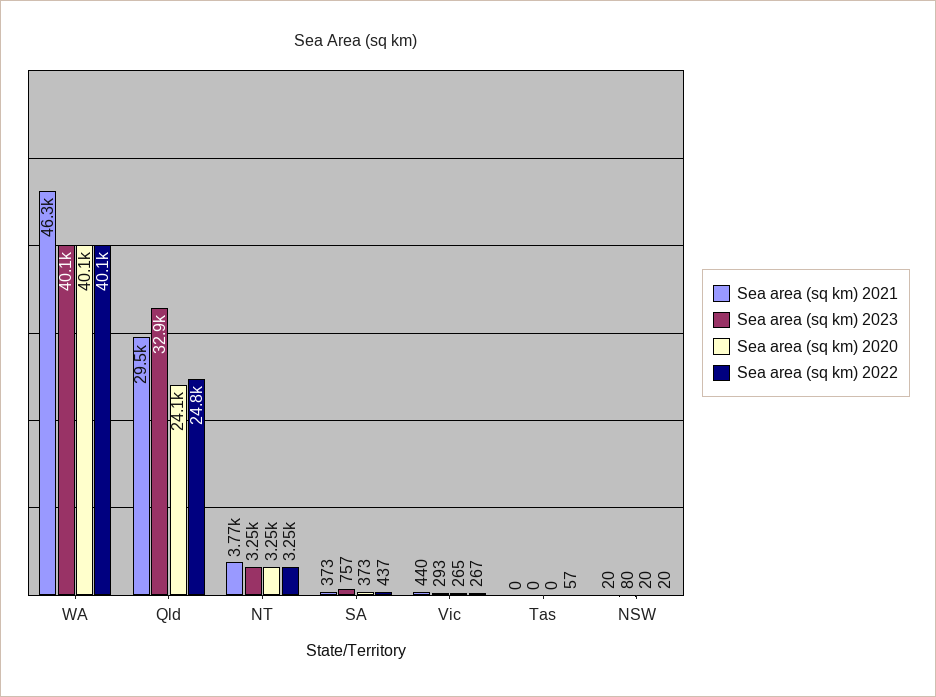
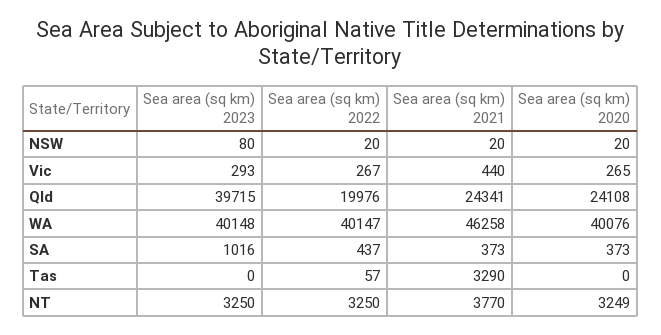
  {
    "Sea area (sq km) 2021": {
      "WA": 46258,
-     "Qld": 29500,
+     "Qld": 24341,
      "NT": 3770,
      "SA": 373,
      "Vic": 440,
-     "Tas": 0,
+     "Tas": 3290,
      "NSW": 20
    },
    "Sea area (sq km) 2023": {
      "WA": 40148,
-     "Qld": 32900,
+     "Qld": 39715,
      "NT": 3250,
-     "SA": 757,
+     "SA": 1016,
      "Vic": 293,
      "Tas": 0,
      "NSW": 80
    },
    "Sea area (sq km) 2020": {
      "WA": 40076,
      "Qld": 24108,
      "NT": 3249,
      "SA": 373,
      "Vic": 265,
      "Tas": 0,
      "NSW": 20
    },
    "Sea area (sq km) 2022": {
      "WA": 40147,
-     "Qld": 24800,
+     "Qld": 19976,
      "NT": 3250,
      "SA": 437,
      "Vic": 267,
      "Tas": 57,
      "NSW": 20
    }
  }

